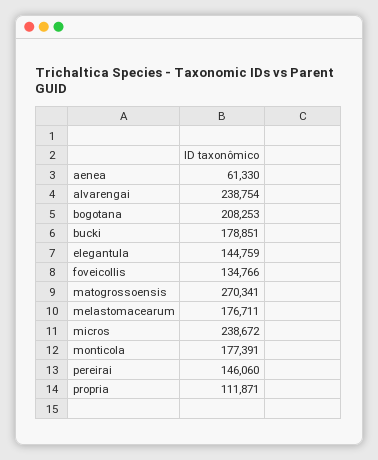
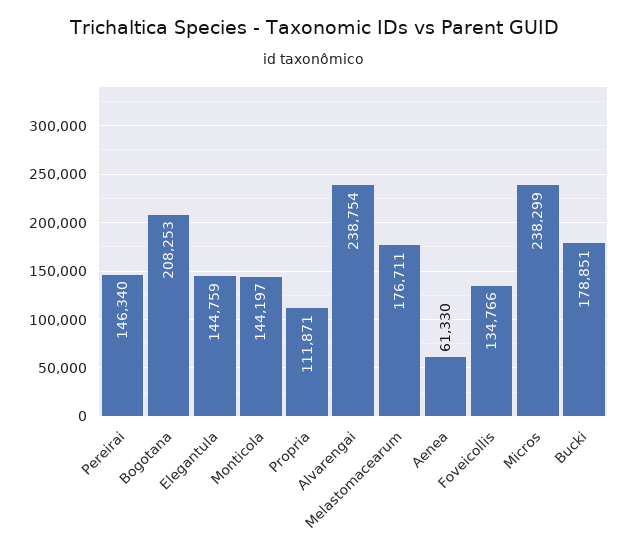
  {
    "aenea": 61330,
    "alvarengai": 238754,
    "bogotana": 208253,
    "bucki": 178851,
    "elegantula": 144759,
    "foveicollis": 134766,
-   "matogrossoensis": 270341,
    "melastomacearum": 176711,
-   "micros": 238672,
+   "micros": 238299,
-   "monticola": 177391,
+   "monticola": 144197,
-   "pereirai": 146060,
+   "pereirai": 146340,
    "propria": 111871
  }

